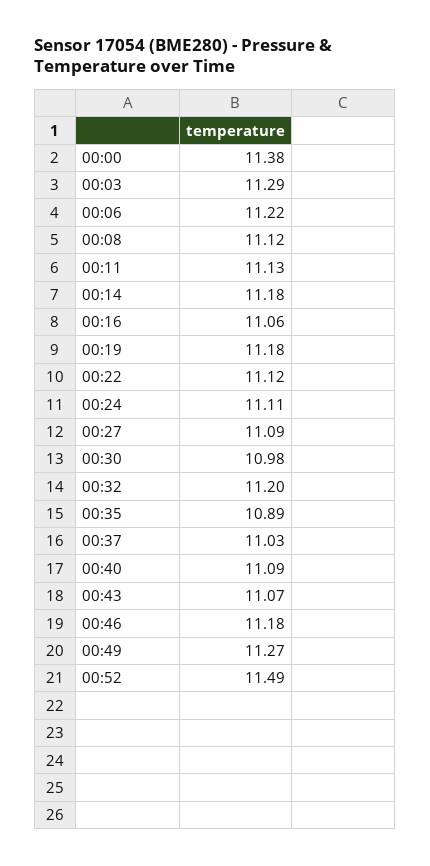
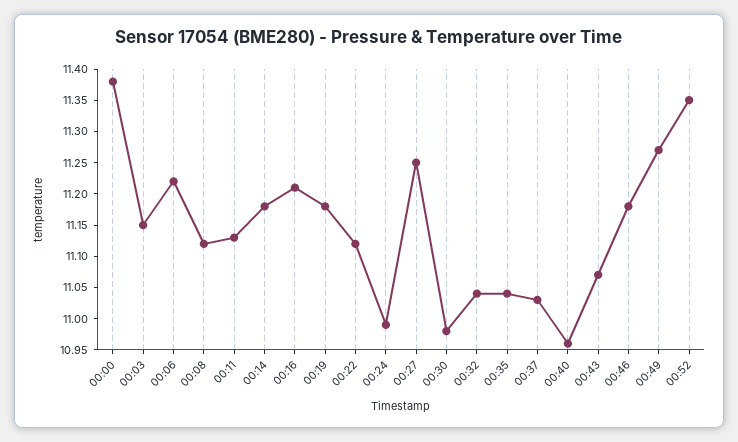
  {
    "00:00": 11.38,
-   "00:03": 11.29,
+   "00:03": 11.15,
    "00:06": 11.22,
    "00:08": 11.12,
    "00:11": 11.13,
    "00:14": 11.18,
-   "00:16": 11.06,
+   "00:16": 11.2,
    "00:19": 11.18,
    "00:22": 11.12,
-   "00:24": 11.11,
+   "00:24": 11,
-   "00:27": 11.09,
+   "00:27": 11.25,
    "00:30": 10.98,
-   "00:32": 11.2,
+   "00:32": 11.05,
-   "00:35": 10.89,
+   "00:35": 11.05,
    "00:37": 11.03,
-   "00:40": 11.09,
+   "00:40": 10.95,
    "00:43": 11.07,
    "00:46": 11.18,
    "00:49": 11.27,
-   "00:52": 11.49
+   "00:52": 11.35
  }

